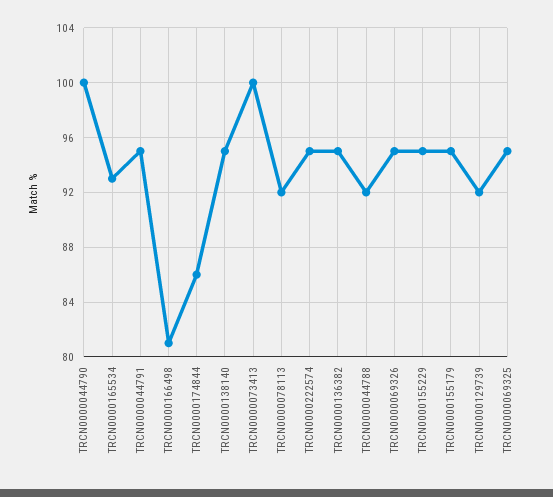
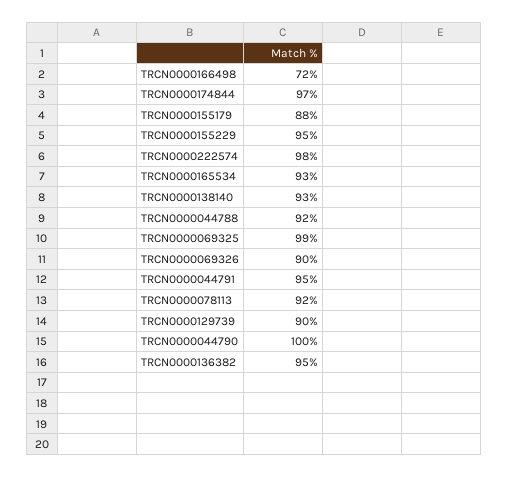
  {
    "TRCN0000044790": 100,
    "TRCN0000165534": 93,
    "TRCN0000044791": 95,
-   "TRCN0000166498": 81,
+   "TRCN0000166498": 72,
-   "TRCN0000174844": 86,
+   "TRCN0000174844": 97,
-   "TRCN0000138140": 95,
+   "TRCN0000138140": 93,
-   "TRCN0000073413": 100,
    "TRCN0000078113": 92,
-   "TRCN0000222574": 95,
+   "TRCN0000222574": 98,
    "TRCN0000136382": 95,
    "TRCN0000044788": 92,
-   "TRCN0000069326": 95,
+   "TRCN0000069326": 90,
    "TRCN0000155229": 95,
-   "TRCN0000155179": 95,
+   "TRCN0000155179": 88,
-   "TRCN0000129739": 92,
+   "TRCN0000129739": 90,
-   "TRCN0000069325": 95
+   "TRCN0000069325": 99
  }

